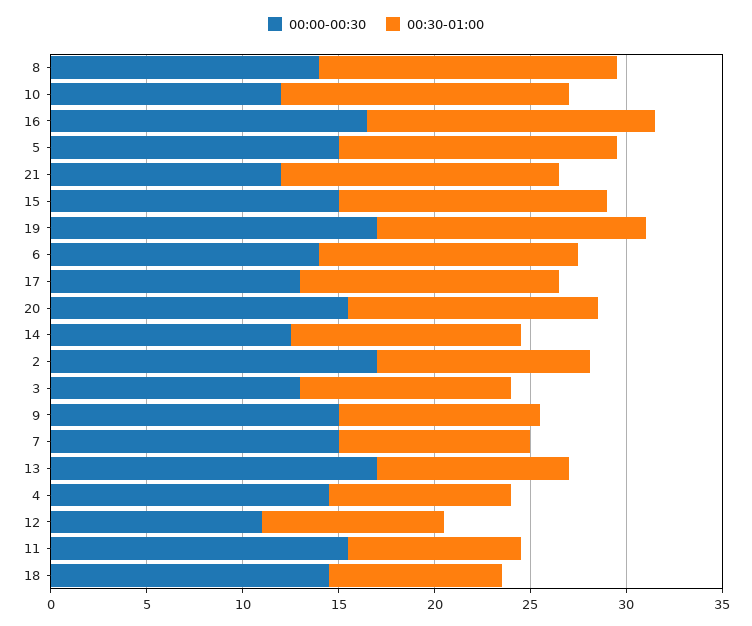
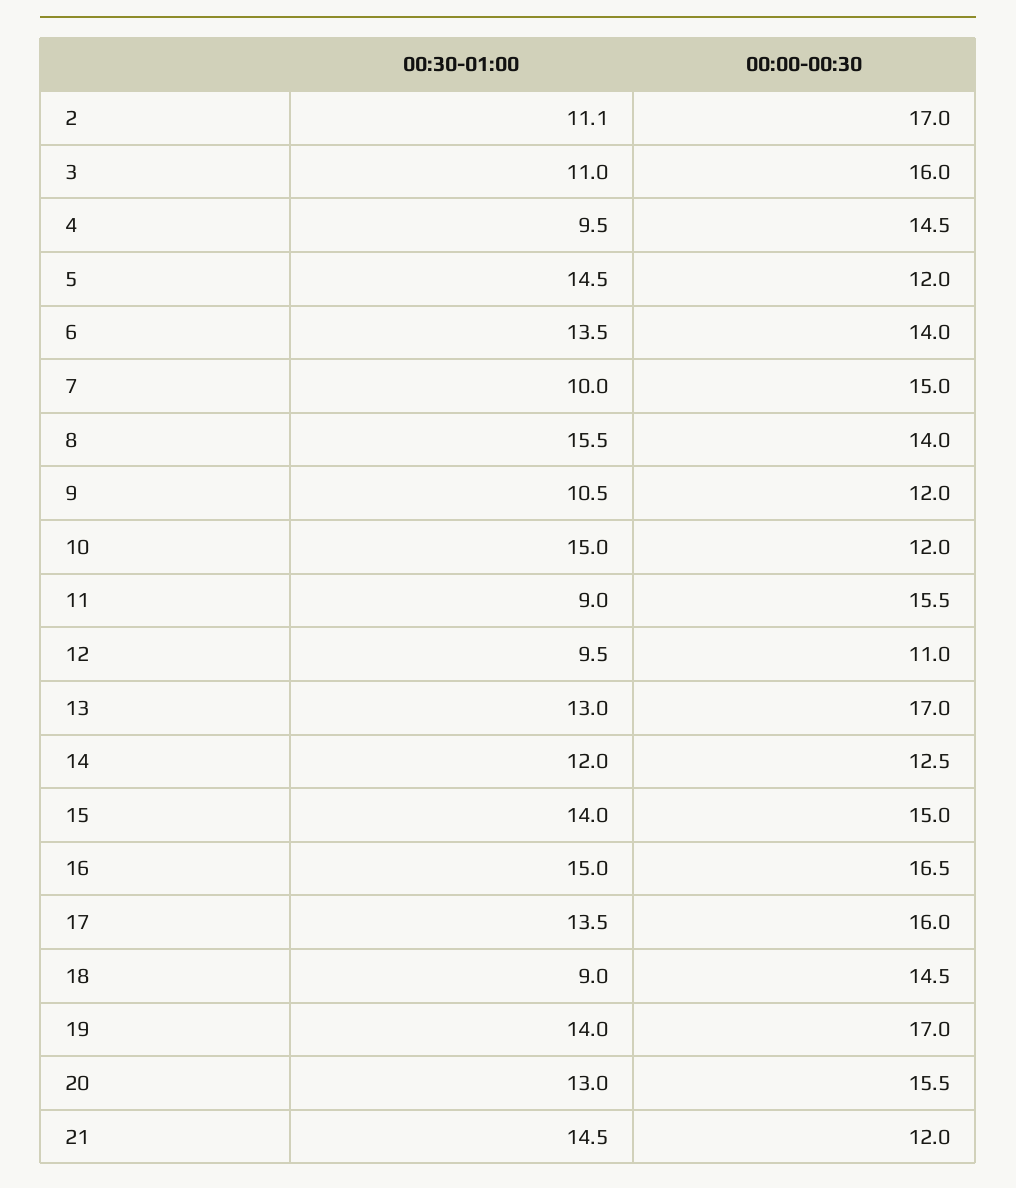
  {
    "00:00-00:30": {
      "8": 14,
      "10": 12,
      "16": 16.5,
-     "5": 15,
+     "5": 12,
      "21": 12,
      "15": 15,
      "19": 17,
      "6": 14,
-     "17": 13,
+     "17": 16,
      "20": 15.5,
      "14": 12.5,
      "2": 17,
-     "3": 13,
+     "3": 16,
-     "9": 15,
+     "9": 12,
      "7": 15,
      "13": 17,
      "4": 14.5,
      "12": 11,
      "11": 15.5,
      "18": 14.5
    },
    "00:30-01:00": {
      "8": 15.5,
      "10": 15,
      "16": 15,
      "5": 14.5,
      "21": 14.5,
      "15": 14,
      "19": 14,
      "6": 13.5,
      "17": 13.5,
      "20": 13,
      "14": 12,
      "2": 11.1,
      "3": 11,
      "9": 10.5,
      "7": 10,
-     "13": 10,
+     "13": 13,
      "4": 9.5,
      "12": 9.5,
      "11": 9,
      "18": 9
    }
  }

